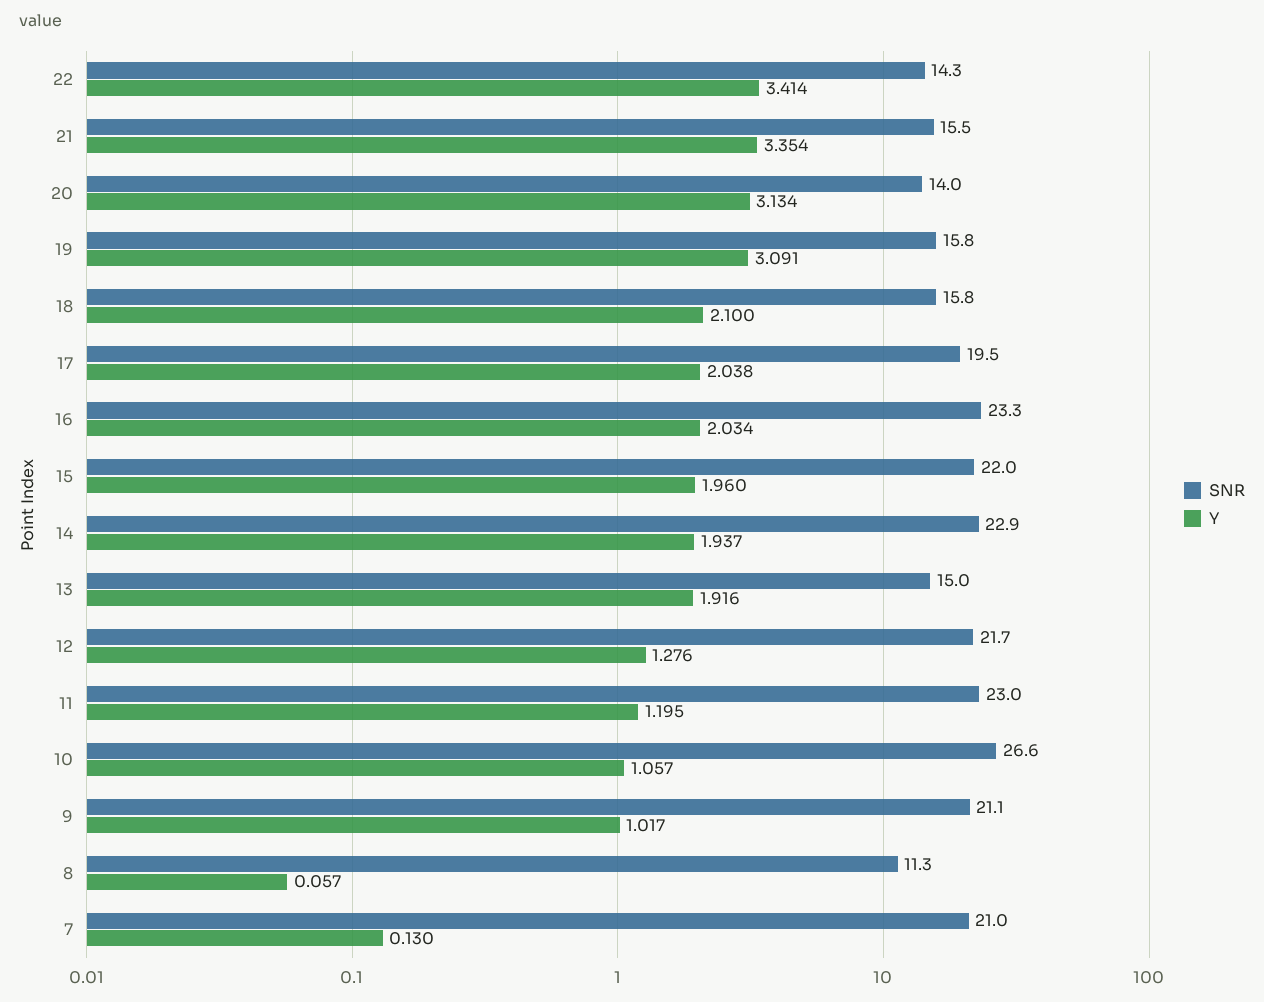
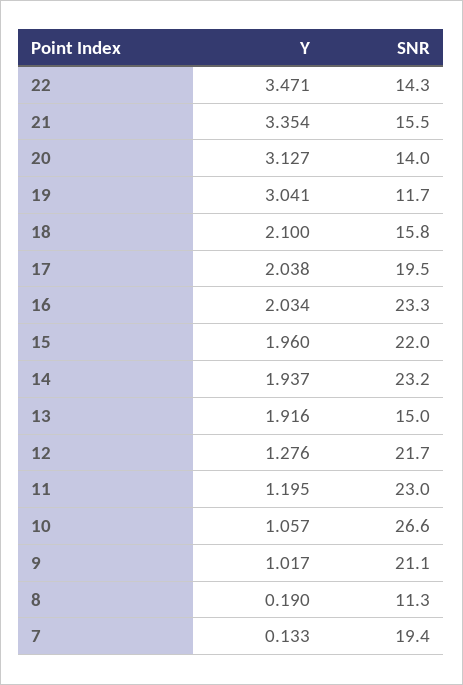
  {
    "SNR": {
      "22": 14.3,
      "21": 15.5,
      "20": 14,
-     "19": 15.8,
+     "19": 11.7,
      "18": 15.8,
      "17": 19.5,
      "16": 23.3,
      "15": 22,
-     "14": 22.9,
+     "14": 23.2,
      "13": 15,
      "12": 21.7,
      "11": 23,
      "10": 26.6,
      "9": 21.1,
      "8": 11.3,
-     "7": 21
+     "7": 19.4
    },
    "Y": {
-     "22": 3.414,
+     "22": 3.471,
      "21": 3.354,
-     "20": 3.134,
+     "20": 3.127,
-     "19": 3.091,
+     "19": 3.041,
      "18": 2.1,
      "17": 2.038,
      "16": 2.034,
      "15": 1.96,
      "14": 1.937,
      "13": 1.916,
      "12": 1.276,
      "11": 1.195,
      "10": 1.057,
      "9": 1.017,
-     "8": 0.057,
+     "8": 0.19,
-     "7": 0.13
+     "7": 0.133
    }
  }

